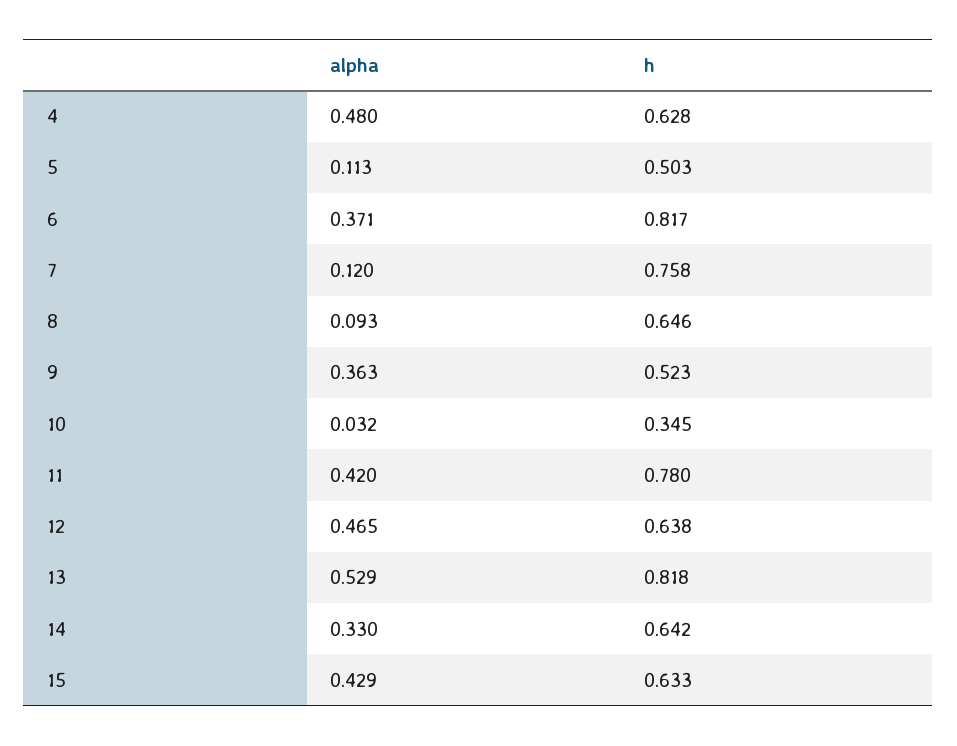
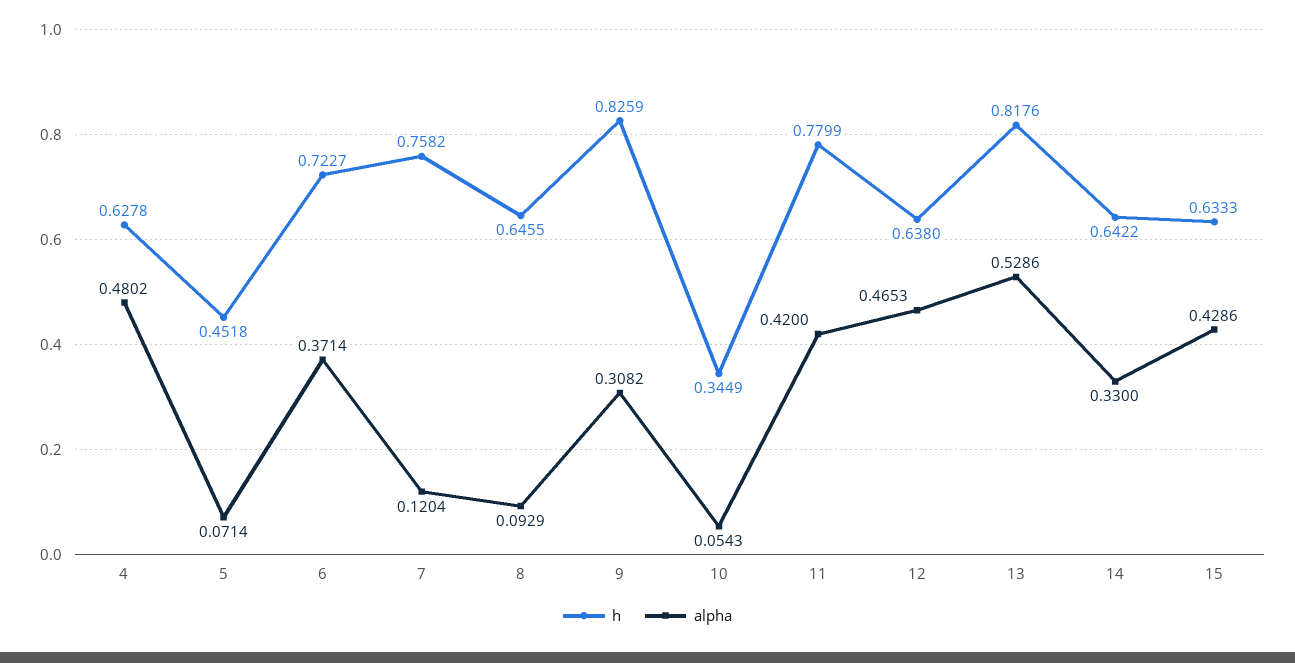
  {
    "alpha": {
      "4": 0.4802,
-     "5": 0.113,
+     "5": 0.0714,
      "6": 0.3714,
      "7": 0.1204,
      "8": 0.0929,
-     "9": 0.363,
+     "9": 0.3082,
-     "10": 0.032,
+     "10": 0.0543,
      "11": 0.42,
      "12": 0.4653,
      "13": 0.5286,
      "14": 0.33,
      "15": 0.4286
    },
    "h": {
      "4": 0.6278,
-     "5": 0.503,
+     "5": 0.4518,
-     "6": 0.817,
+     "6": 0.7227,
      "7": 0.7582,
      "8": 0.6455,
-     "9": 0.523,
+     "9": 0.8259,
      "10": 0.3449,
      "11": 0.7799,
      "12": 0.638,
      "13": 0.8176,
      "14": 0.6422,
      "15": 0.6333
    }
  }

